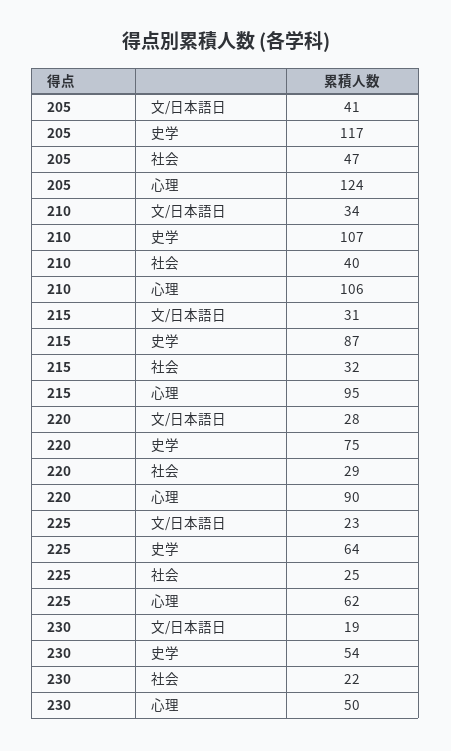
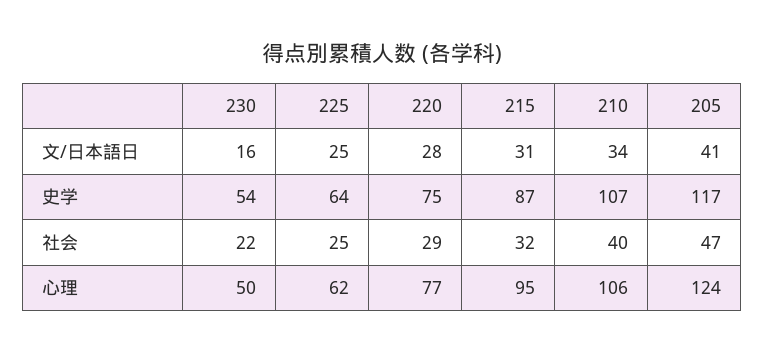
  {
    "205": {
      "文/日本語日": 41,
      "史学": 117,
      "社会": 47,
      "心理": 124
    },
    "210": {
      "文/日本語日": 34,
      "史学": 107,
      "社会": 40,
      "心理": 106
    },
    "215": {
      "文/日本語日": 31,
      "史学": 87,
      "社会": 32,
      "心理": 95
    },
    "220": {
      "文/日本語日": 28,
      "史学": 75,
      "社会": 29,
-     "心理": 90
+     "心理": 77
    },
    "225": {
-     "文/日本語日": 23,
+     "文/日本語日": 25,
      "史学": 64,
      "社会": 25,
      "心理": 62
    },
    "230": {
-     "文/日本語日": 19,
+     "文/日本語日": 16,
      "史学": 54,
      "社会": 22,
      "心理": 50
    }
  }

